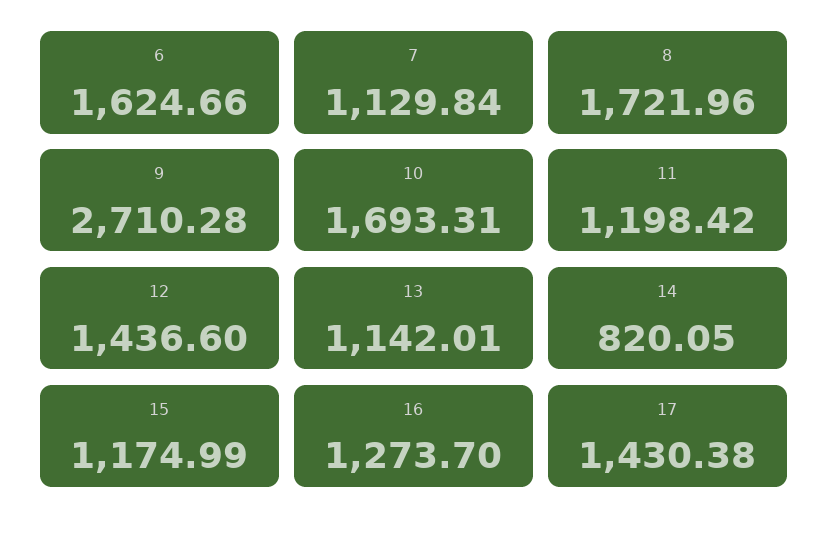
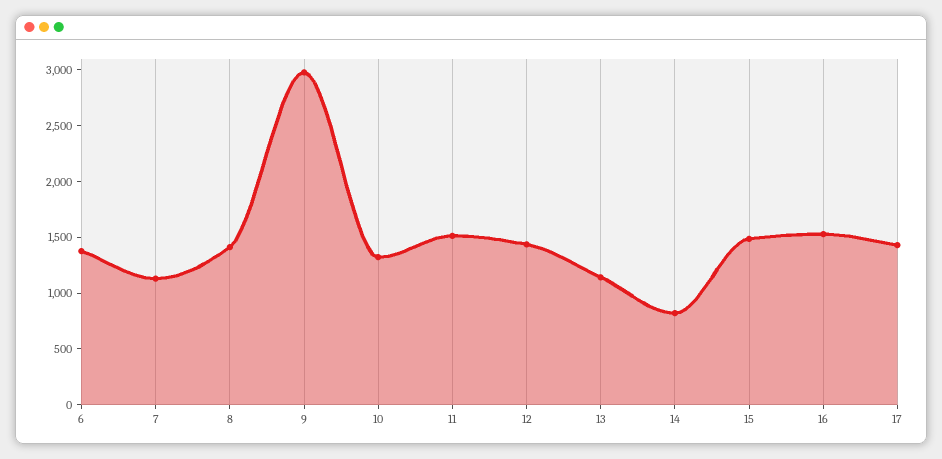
  {
-   "6": 1624.66,
+   "6": 1400,
    "7": 1129.84,
-   "8": 1721.96,
+   "8": 1400,
-   "9": 2710.28,
+   "9": 3000,
-   "10": 1693.31,
+   "10": 1300,
-   "11": 1198.42,
+   "11": 1500,
    "12": 1436.6,
    "13": 1142.01,
    "14": 820.05,
-   "15": 1174.99,
+   "15": 1500,
-   "16": 1273.7,
+   "16": 1500,
    "17": 1430.38
  }

